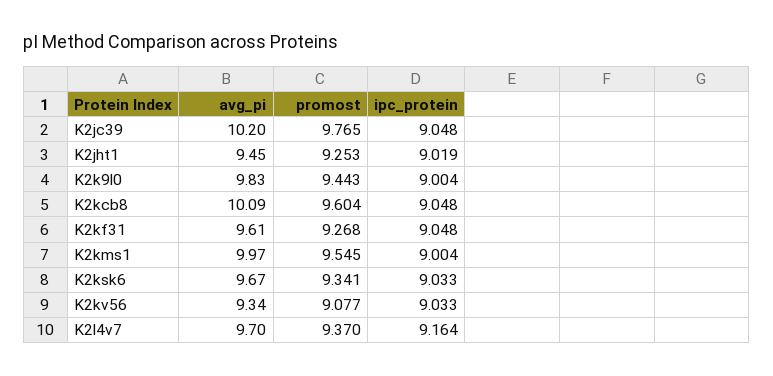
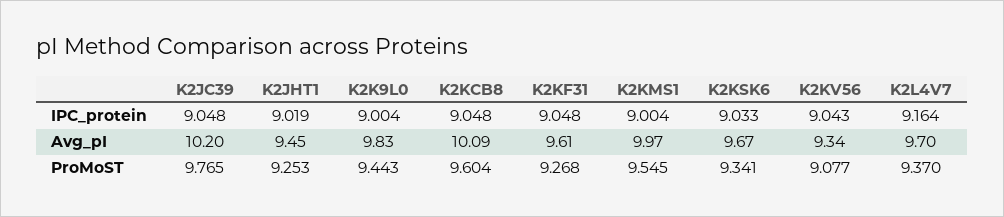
  {
    "avg_pi": {
      "K2jc39": 10.2,
      "K2jht1": 9.45,
      "K2k9l0": 9.83,
      "K2kcb8": 10.09,
      "K2kf31": 9.61,
      "K2kms1": 9.97,
      "K2ksk6": 9.67,
      "K2kv56": 9.34,
      "K2l4v7": 9.7
    },
    "promost": {
      "K2jc39": 9.765,
      "K2jht1": 9.253,
      "K2k9l0": 9.443,
      "K2kcb8": 9.604,
      "K2kf31": 9.268,
      "K2kms1": 9.545,
      "K2ksk6": 9.341,
      "K2kv56": 9.077,
      "K2l4v7": 9.37
    },
    "ipc_protein": {
      "K2jc39": 9.048,
      "K2jht1": 9.019,
      "K2k9l0": 9.004,
      "K2kcb8": 9.048,
      "K2kf31": 9.048,
      "K2kms1": 9.004,
      "K2ksk6": 9.033,
-     "K2kv56": 9.033,
+     "K2kv56": 9.043,
      "K2l4v7": 9.164
    }
  }

